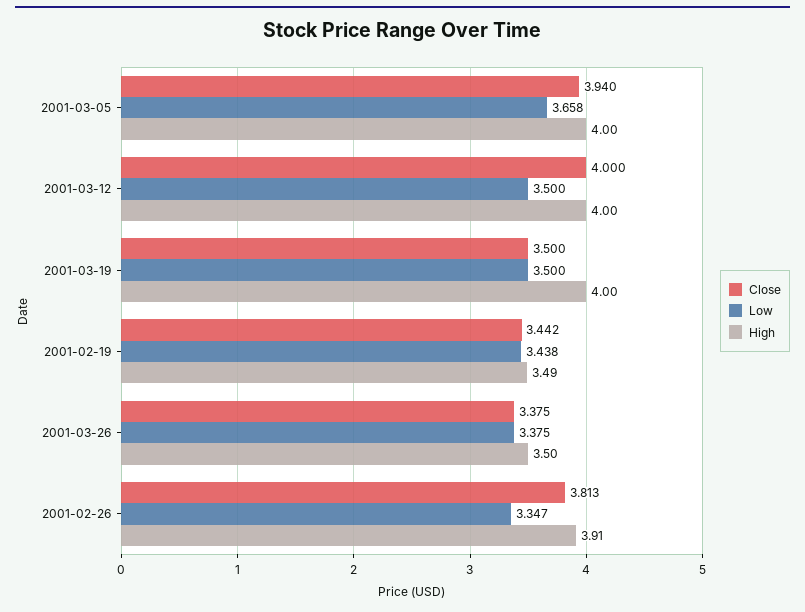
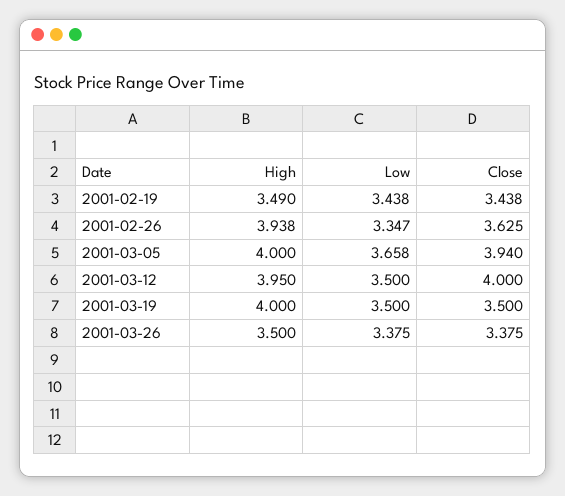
  {
    "Close": {
      "2001-03-05": 3.94,
      "2001-03-12": 4,
      "2001-03-19": 3.5,
-     "2001-02-19": 3.442,
+     "2001-02-19": 3.438,
      "2001-03-26": 3.375,
-     "2001-02-26": 3.813
+     "2001-02-26": 3.625
    },
    "Low": {
      "2001-03-05": 3.658,
      "2001-03-12": 3.5,
      "2001-03-19": 3.5,
      "2001-02-19": 3.438,
      "2001-03-26": 3.375,
      "2001-02-26": 3.347
    },
    "High": {
      "2001-03-05": 4,
-     "2001-03-12": 4,
+     "2001-03-12": 3.95,
      "2001-03-19": 4,
      "2001-02-19": 3.49,
      "2001-03-26": 3.5,
-     "2001-02-26": 3.91
+     "2001-02-26": 3.938
    }
  }

